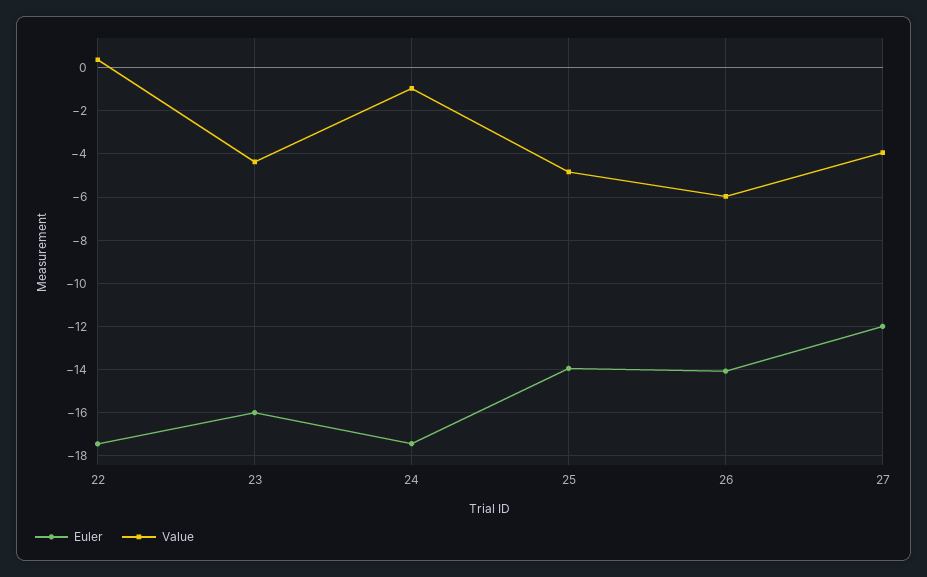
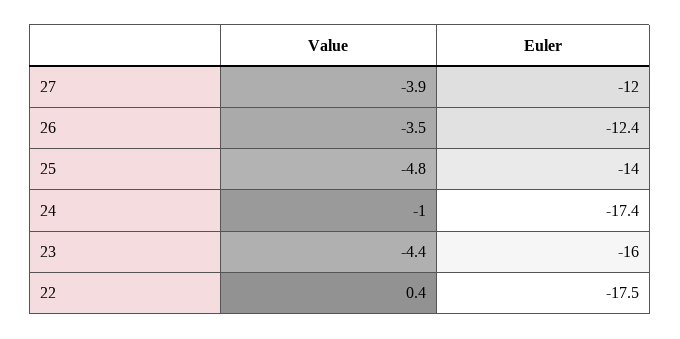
  {
    "Euler": {
      "22": -17.5,
      "23": -16,
      "24": -17.4,
      "25": -14,
-     "26": -14,
+     "26": -12.4,
      "27": -12
    },
    "Value": {
      "22": 0.4,
      "23": -4.4,
      "24": -1,
      "25": -4.8,
-     "26": -6,
+     "26": -3.5,
      "27": -3.9
    }
  }

